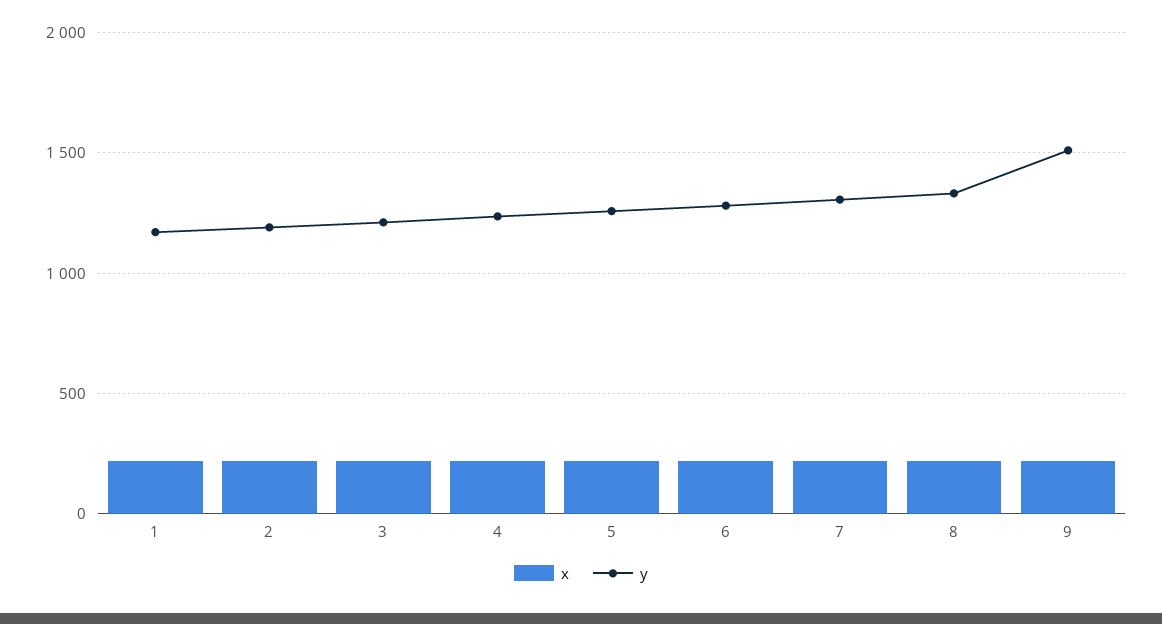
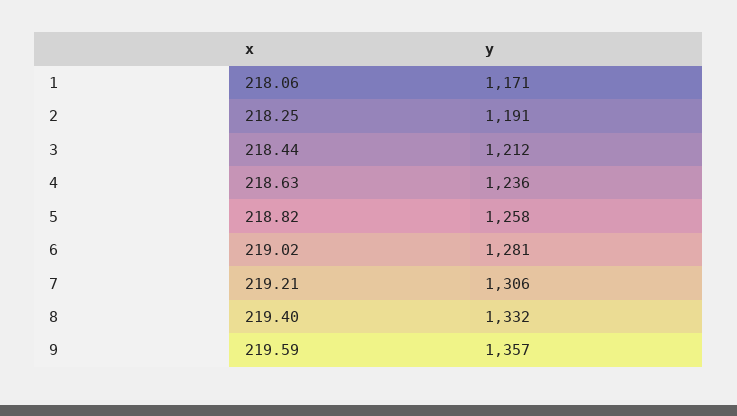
  {
    "x": {
      "1": 218.06,
      "2": 218.25,
      "3": 218.44,
      "4": 218.63,
      "5": 218.82,
      "6": 219.02,
      "7": 219.21,
      "8": 219.4,
      "9": 219.59
    },
    "y": {
      "1": 1171,
      "2": 1191,
      "3": 1212,
      "4": 1236,
      "5": 1258,
      "6": 1281,
      "7": 1306,
      "8": 1332,
-     "9": 1500
+     "9": 1357
    }
  }

